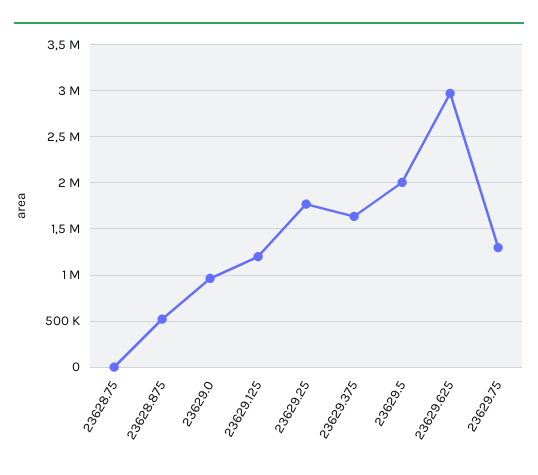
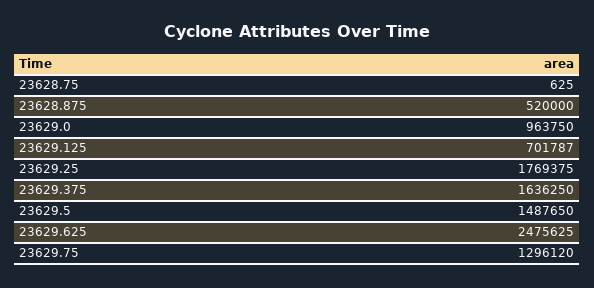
  {
    "23628.75": 625,
    "23628.875": 520000,
    "23629.0": 963750,
-   "23629.125": 1200000,
+   "23629.125": 701787,
    "23629.25": 1769375,
    "23629.375": 1636250,
-   "23629.5": 2000000,
+   "23629.5": 1487650,
-   "23629.625": 3000000,
+   "23629.625": 2475625,
    "23629.75": 1296120
  }

